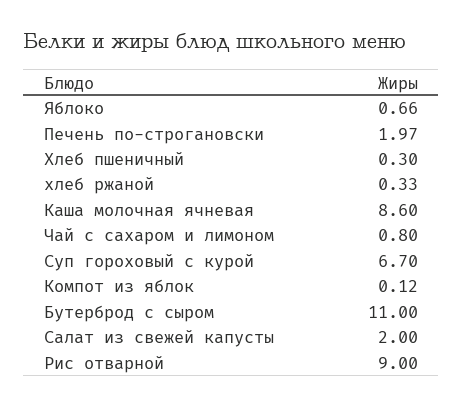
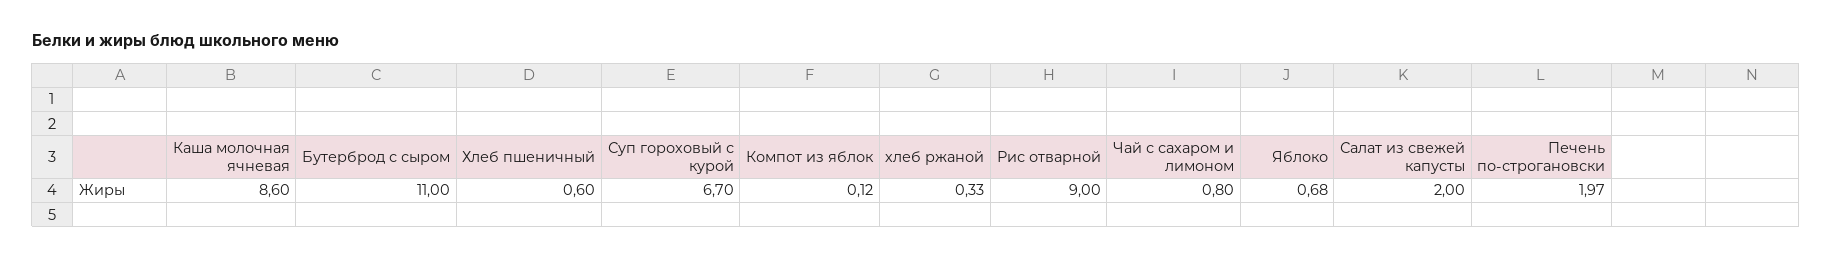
  {
-   "Яблоко": 0.66,
+   "Яблоко": 0.68,
    "Печень по-строгановски": 1.97,
-   "Хлеб пшеничный": 0.3,
+   "Хлеб пшеничный": 0.6,
    "хлеб ржаной": 0.33,
    "Каша молочная ячневая": 8.6,
    "Чай с сахаром и лимоном": 0.8,
    "Суп гороховый с курой": 6.7,
    "Компот из яблок": 0.12,
    "Бутерброд с сыром": 11,
    "Салат из свежей капусты": 2,
    "Рис отварной": 9
  }

